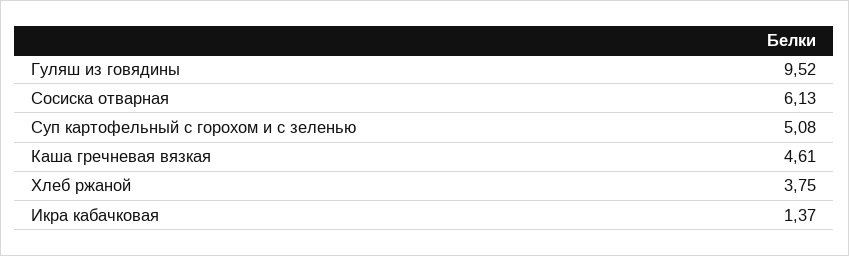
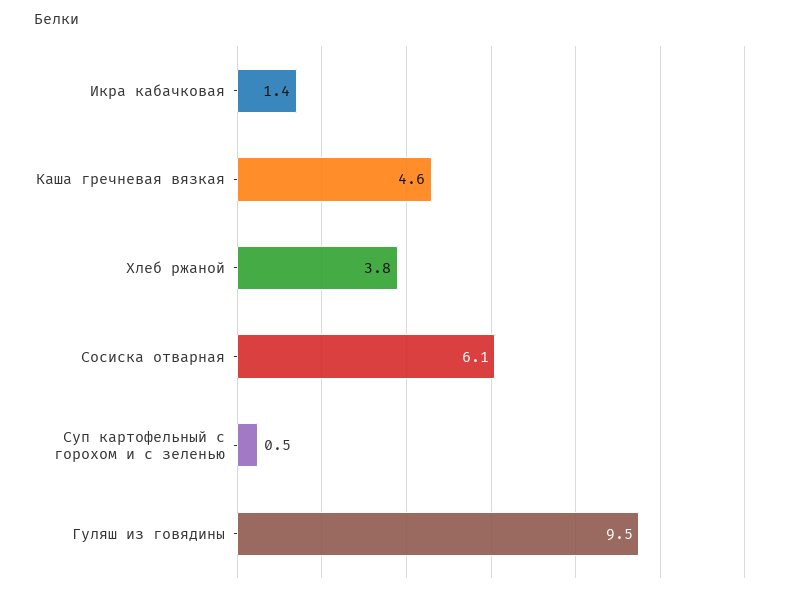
  {
    "Гуляш из говядины": 9.52,
    "Сосиска отварная": 6.13,
-   "Суп картофельный с горохом и с зеленью": 5.08,
+   "Суп картофельный с горохом и с зеленью": 0.5,
    "Каша гречневая вязкая": 4.61,
    "Хлеб ржаной": 3.75,
    "Икра кабачковая": 1.37
  }

